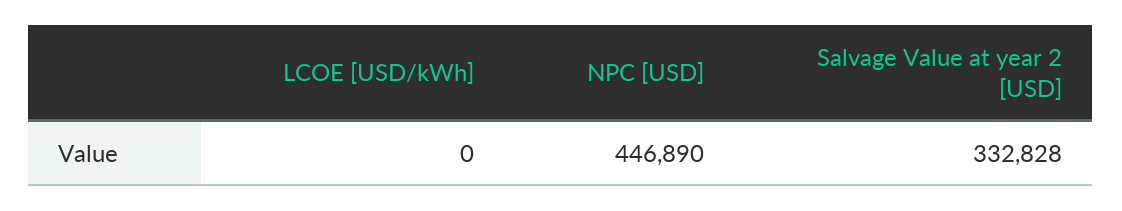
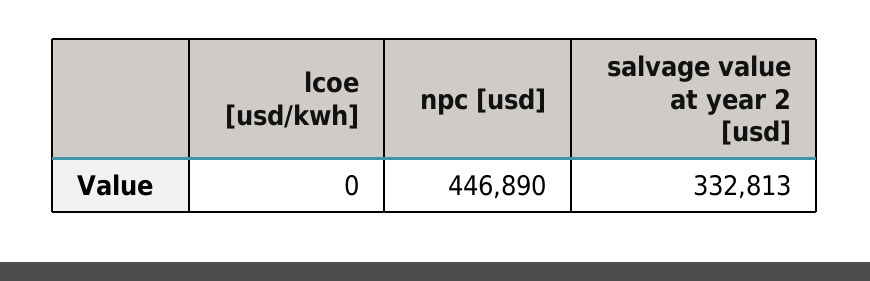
  {
    "LCOE [USD/kWh]": 0,
    "NPC [USD]": 446890,
-   "Salvage Value at year 2 [USD]": 332828
+   "Salvage Value at year 2 [USD]": 332813
  }

